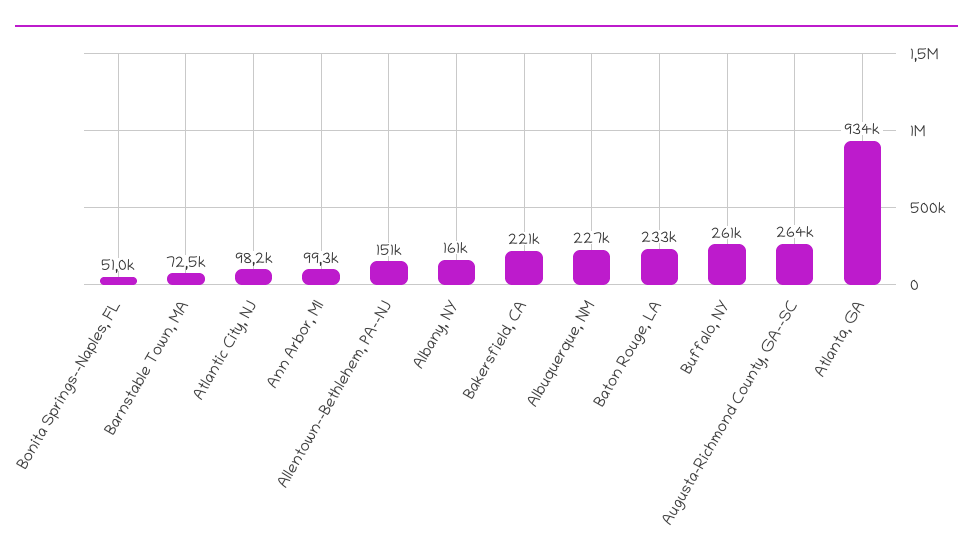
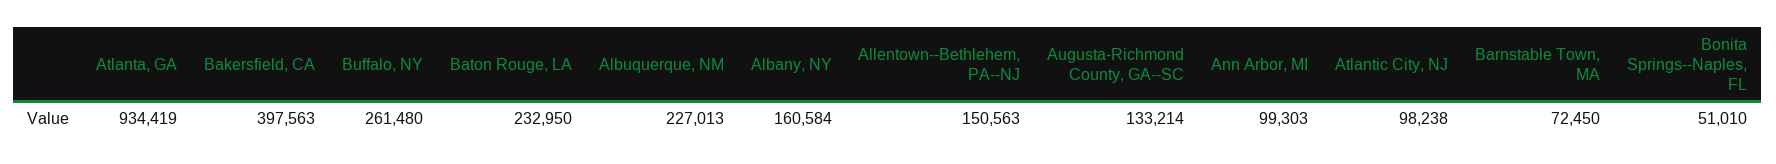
  {
    "Bonita Springs--Naples, FL": 51010,
    "Barnstable Town, MA": 72450,
    "Atlantic City, NJ": 98238,
    "Ann Arbor, MI": 99303,
    "Allentown--Bethlehem, PA--NJ": 150563,
    "Albany, NY": 160584,
-   "Bakersfield, CA": 221000,
+   "Bakersfield, CA": 397563,
    "Albuquerque, NM": 227013,
    "Baton Rouge, LA": 232950,
    "Buffalo, NY": 261480,
-   "Augusta-Richmond County, GA--SC": 264000,
+   "Augusta-Richmond County, GA--SC": 133214,
    "Atlanta, GA": 934419
  }

